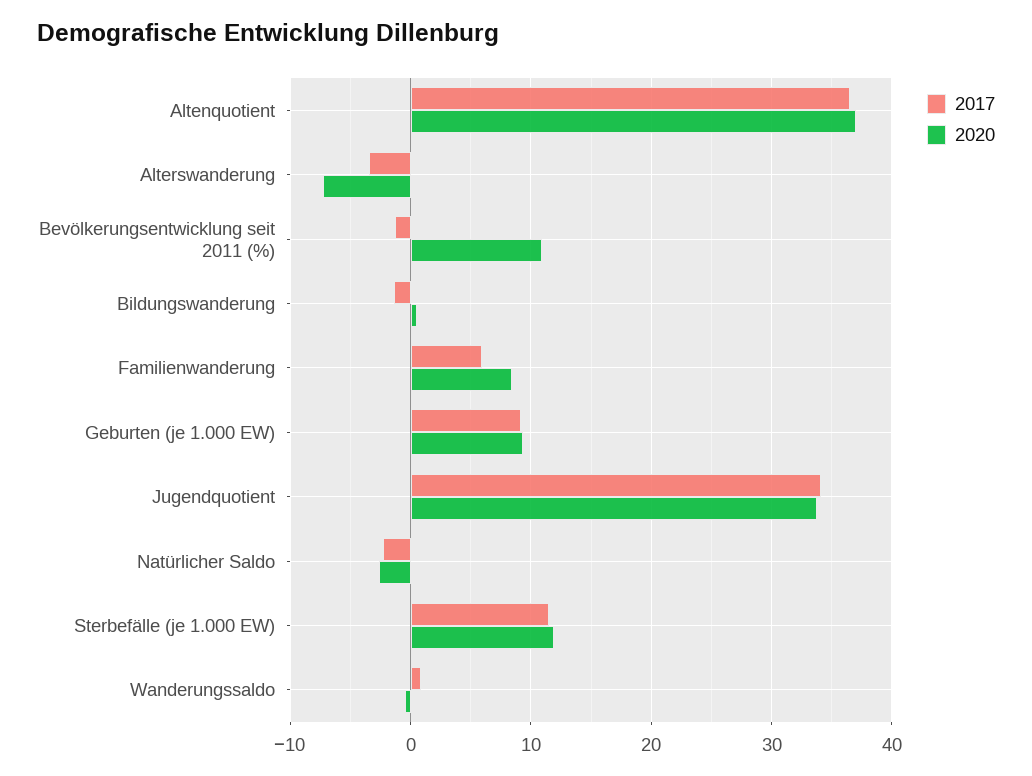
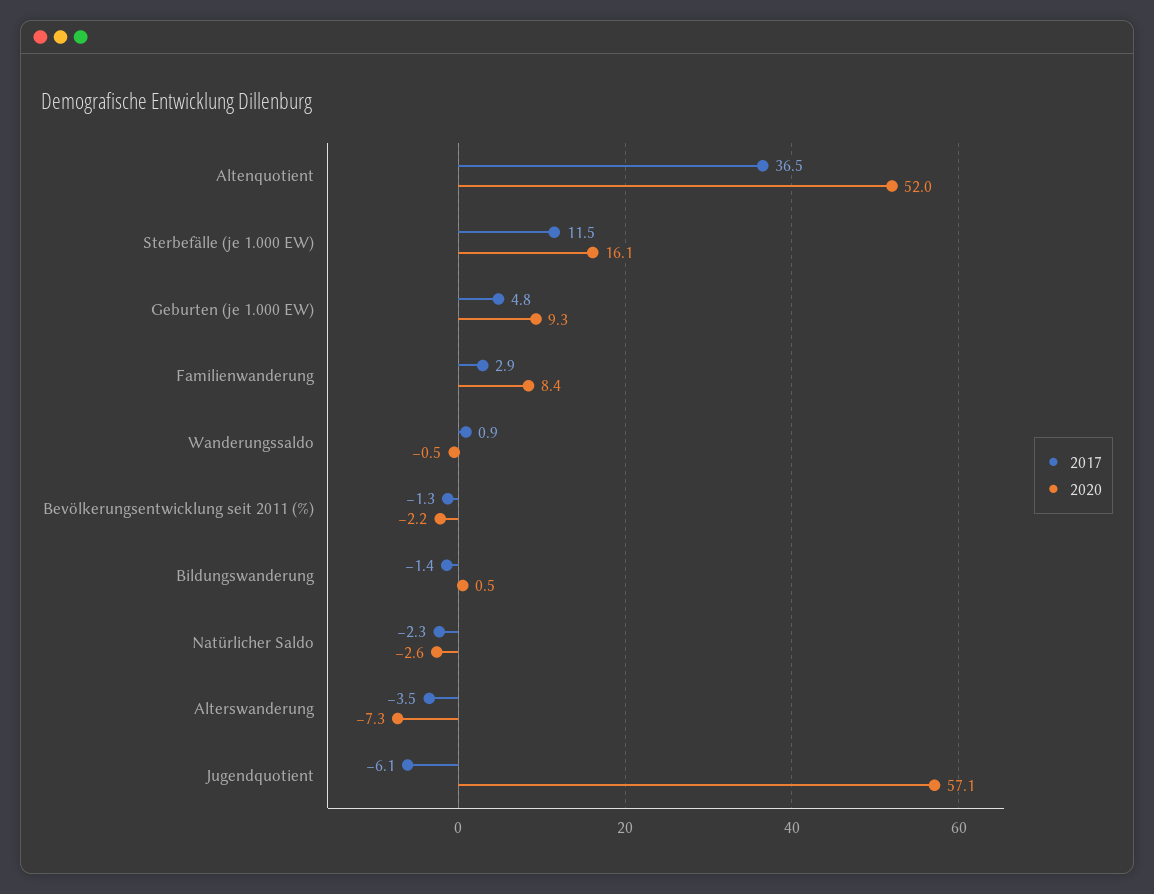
  {
    "2017": {
      "Altenquotient": 36.5,
      "Alterswanderung": -3.5,
      "Bevölkerungsentwicklung seit 2011 (%)": -1.3,
      "Bildungswanderung": -1.4,
-     "Familienwanderung": 6,
+     "Familienwanderung": 2.9,
-     "Geburten (je 1.000 EW)": 9,
+     "Geburten (je 1.000 EW)": 4.8,
-     "Jugendquotient": 34,
+     "Jugendquotient": -6.1,
      "Natürlicher Saldo": -2.3,
      "Sterbefälle (je 1.000 EW)": 11.5,
      "Wanderungssaldo": 0.9
    },
    "2020": {
-     "Altenquotient": 37,
+     "Altenquotient": 52,
      "Alterswanderung": -7.3,
-     "Bevölkerungsentwicklung seit 2011 (%)": 11,
+     "Bevölkerungsentwicklung seit 2011 (%)": -2.2,
      "Bildungswanderung": 0.5,
      "Familienwanderung": 8.4,
      "Geburten (je 1.000 EW)": 9.3,
-     "Jugendquotient": 34,
+     "Jugendquotient": 57.1,
      "Natürlicher Saldo": -2.6,
-     "Sterbefälle (je 1.000 EW)": 12,
+     "Sterbefälle (je 1.000 EW)": 16.1,
      "Wanderungssaldo": -0.5
    }
  }

